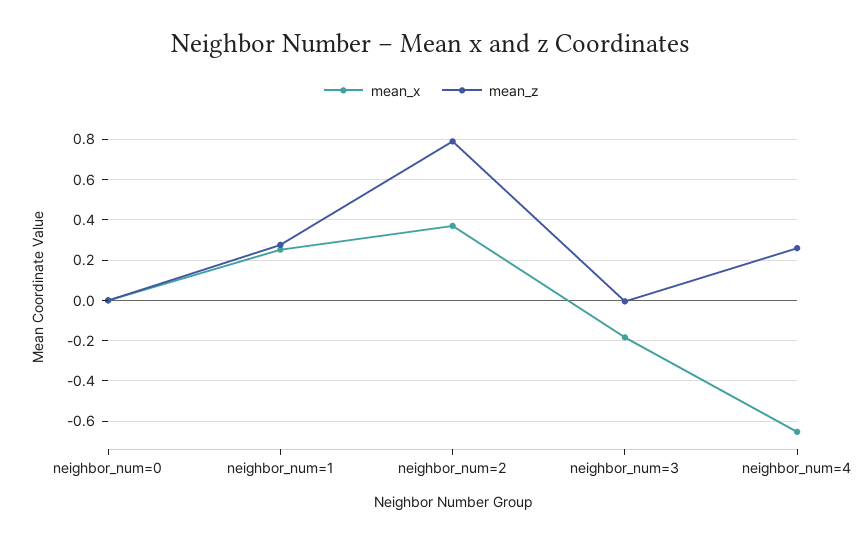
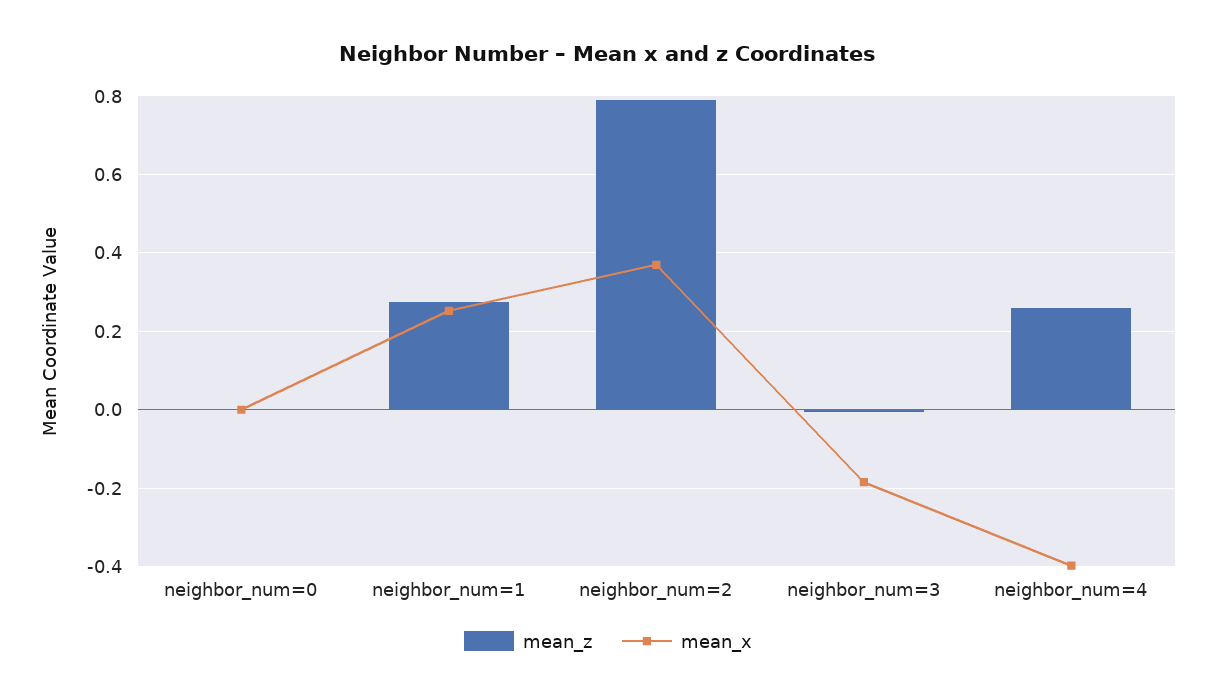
  {
    "mean_x": {
      "neighbor_num=0": 0,
      "neighbor_num=1": 0.26,
      "neighbor_num=2": 0.36,
      "neighbor_num=3": -0.18,
-     "neighbor_num=4": -0.65
+     "neighbor_num=4": -0.4
    },
    "mean_z": {
      "neighbor_num=0": 0,
      "neighbor_num=1": 0.28,
      "neighbor_num=2": 0.78,
      "neighbor_num=3": 0,
      "neighbor_num=4": 0.26
    }
  }

